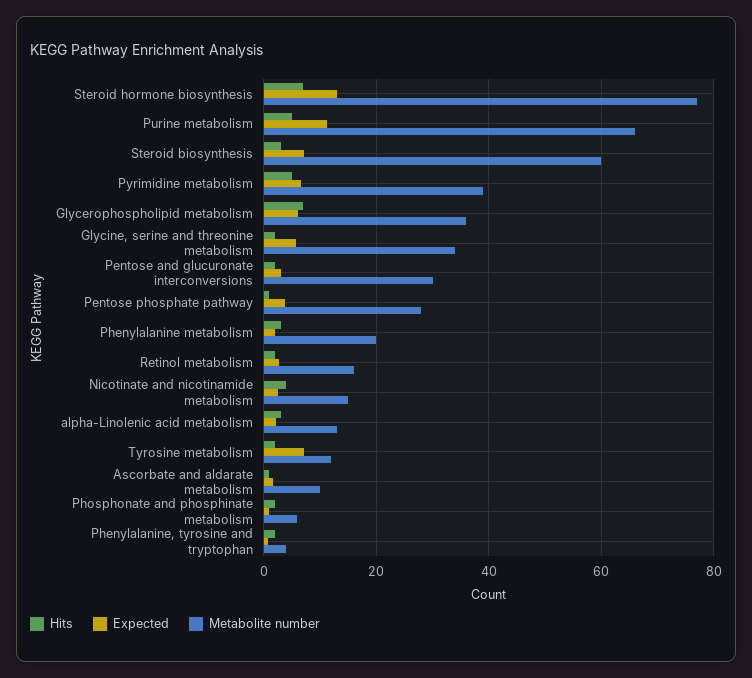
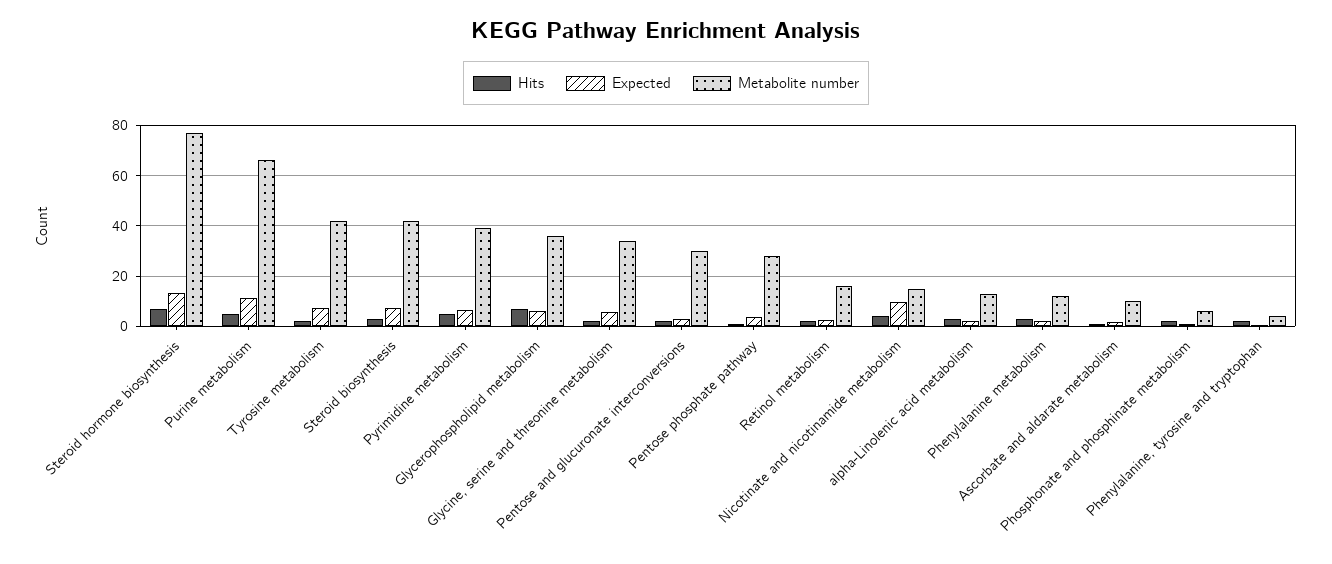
  {
    "Hits": {
      "Steroid hormone biosynthesis": 8,
      "Purine metabolism": 6,
      "Steroid biosynthesis": 4,
      "Pyrimidine metabolism": 6,
      "Glycerophospholipid metabolism": 8,
      "Glycine, serine and threonine metabolism": 2,
      "Pentose and glucuronate interconversions": 2,
      "Pentose phosphate pathway": 2,
      "Phenylalanine metabolism": 4,
      "Retinol metabolism": 2,
      "Nicotinate and nicotinamide metabolism": 4,
      "alpha-Linolenic acid metabolism": 4,
      "Tyrosine metabolism": 2,
      "Ascorbate and aldarate metabolism": 2,
      "Phosphonate and phosphinate metabolism": 2,
      "Phenylalanine, tyrosine and tryptophan": 2
    },
    "Expected": {
      "Steroid hormone biosynthesis": 14,
      "Purine metabolism": 12,
      "Steroid biosynthesis": 8,
      "Pyrimidine metabolism": 6,
      "Glycerophospholipid metabolism": 6,
      "Glycine, serine and threonine metabolism": 6,
      "Pentose and glucuronate interconversions": 4,
      "Pentose phosphate pathway": 4,
      "Phenylalanine metabolism": 2,
      "Retinol metabolism": 2,
-     "Nicotinate and nicotinamide metabolism": 2,
+     "Nicotinate and nicotinamide metabolism": 10,
      "alpha-Linolenic acid metabolism": 2,
      "Tyrosine metabolism": 8,
      "Ascorbate and aldarate metabolism": 2,
      "Phosphonate and phosphinate metabolism": 2,
      "Phenylalanine, tyrosine and tryptophan": 0
    },
    "Metabolite number": {
      "Steroid hormone biosynthesis": 78,
      "Purine metabolism": 66,
-     "Steroid biosynthesis": 60,
+     "Steroid biosynthesis": 42.5,
      "Pyrimidine metabolism": 40,
      "Glycerophospholipid metabolism": 36,
      "Glycine, serine and threonine metabolism": 34,
      "Pentose and glucuronate interconversions": 30,
      "Pentose phosphate pathway": 28,
-     "Phenylalanine metabolism": 20,
+     "Phenylalanine metabolism": 12.5,
      "Retinol metabolism": 16,
      "Nicotinate and nicotinamide metabolism": 16,
      "alpha-Linolenic acid metabolism": 14,
-     "Tyrosine metabolism": 12,
+     "Tyrosine metabolism": 42.5,
      "Ascorbate and aldarate metabolism": 10,
      "Phosphonate and phosphinate metabolism": 6,
      "Phenylalanine, tyrosine and tryptophan": 4
    }
  }

